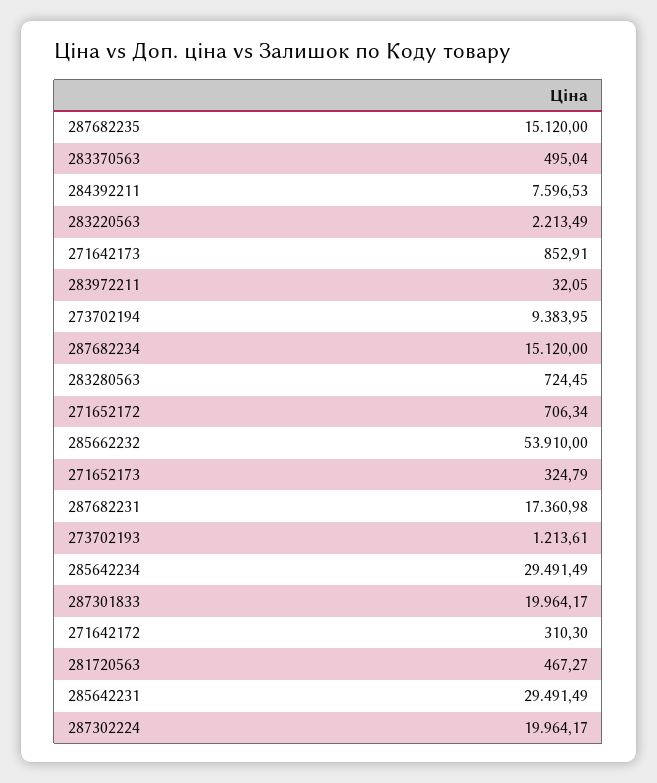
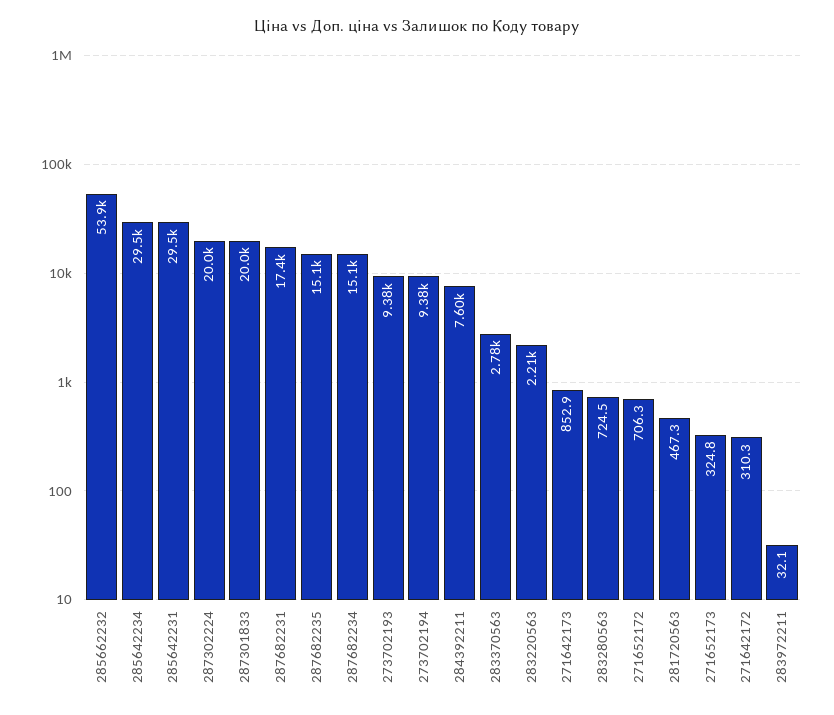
  {
    "287682235": 15120,
-   "283370563": 495.04,
+   "283370563": 2780,
    "284392211": 7596.53,
    "283220563": 2213.49,
    "271642173": 852.91,
    "283972211": 32.05,
    "273702194": 9383.95,
    "287682234": 15120,
    "283280563": 724.45,
    "271652172": 706.34,
    "285662232": 53910,
    "271652173": 324.79,
    "287682231": 17360.98,
-   "273702193": 1213.61,
+   "273702193": 9380,
    "285642234": 29491.49,
    "287301833": 19964.17,
    "271642172": 310.3,
    "281720563": 467.27,
    "285642231": 29491.49,
    "287302224": 19964.17
  }

